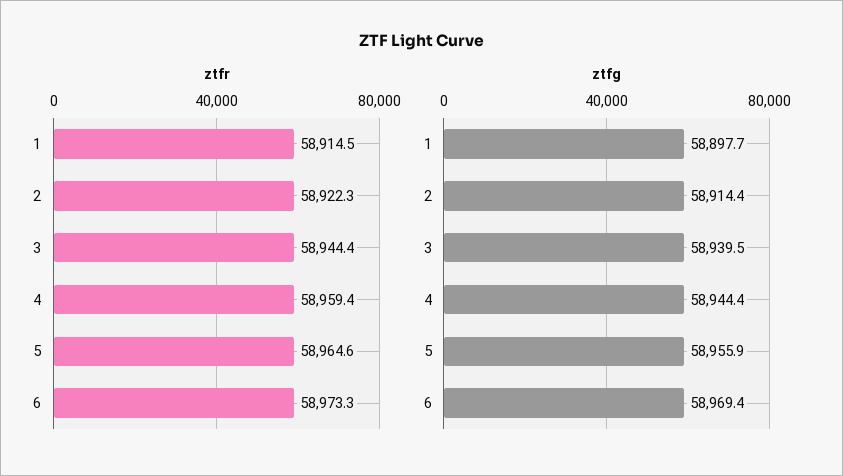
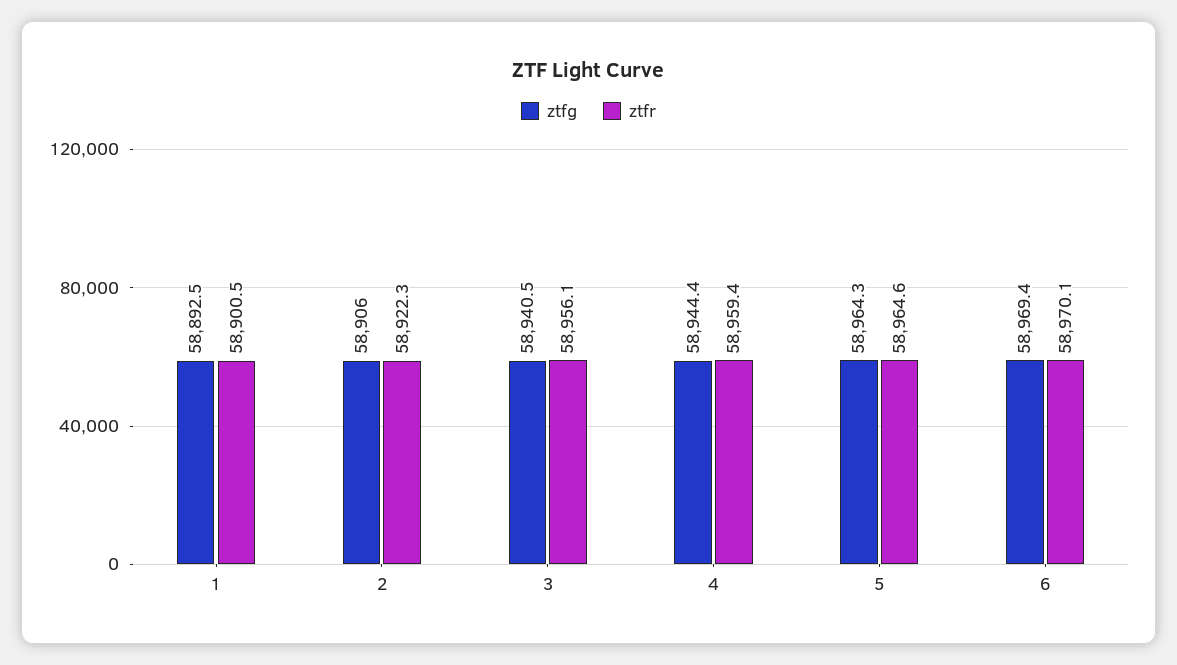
  {
    "ztfr": {
-     "1": 58914.5,
+     "1": 58900.5,
      "2": 58922.3,
-     "3": 58944.4,
+     "3": 58956.1,
      "4": 58959.4,
      "5": 58964.6,
-     "6": 58973.3
+     "6": 58970.1
    },
    "ztfg": {
-     "1": 58897.7,
+     "1": 58892.5,
-     "2": 58914.4,
+     "2": 58906,
-     "3": 58939.5,
+     "3": 58940.5,
      "4": 58944.4,
-     "5": 58955.9,
+     "5": 58964.3,
      "6": 58969.4
    }
  }

